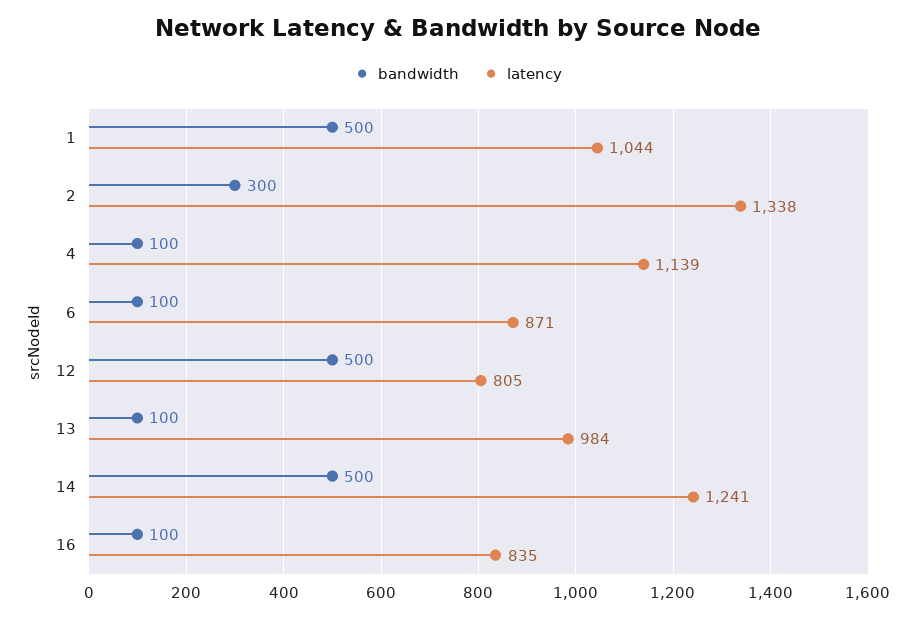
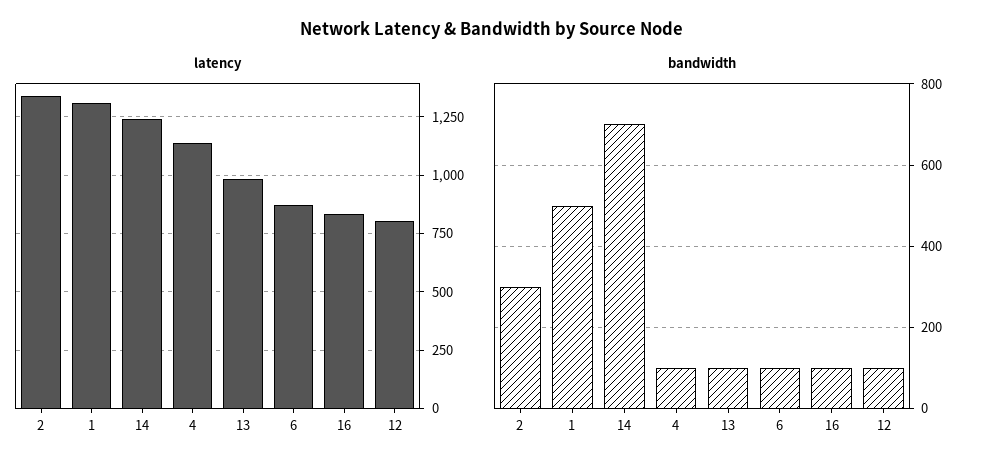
  {
    "bandwidth": {
      "1": 500,
      "2": 300,
      "4": 100,
      "6": 100,
-     "12": 500,
+     "12": 100,
      "13": 100,
-     "14": 500,
+     "14": 700,
      "16": 100
    },
    "latency": {
-     "1": 1044,
+     "1": 1300,
      "2": 1338,
      "4": 1139,
      "6": 871,
      "12": 805,
      "13": 984,
      "14": 1241,
      "16": 835
    }
  }

